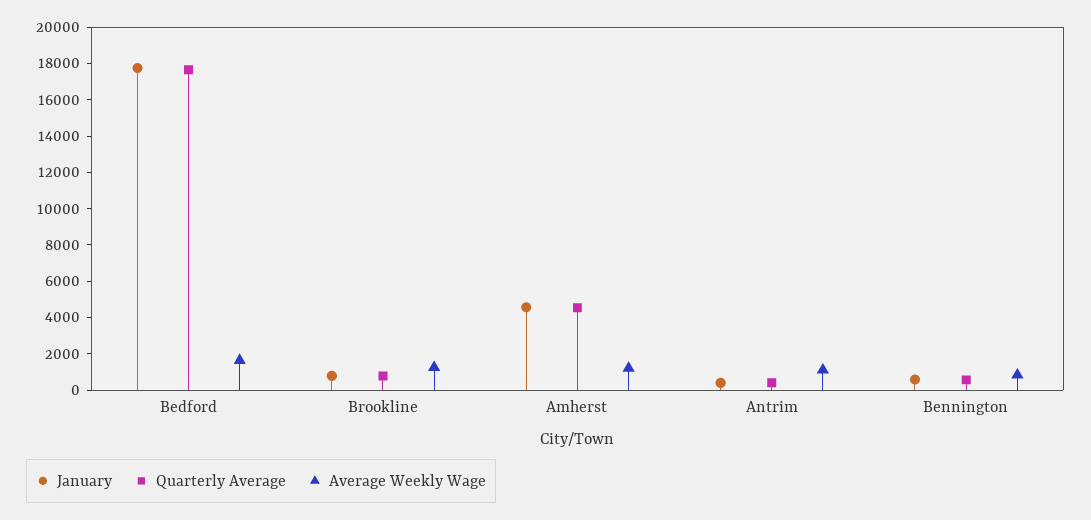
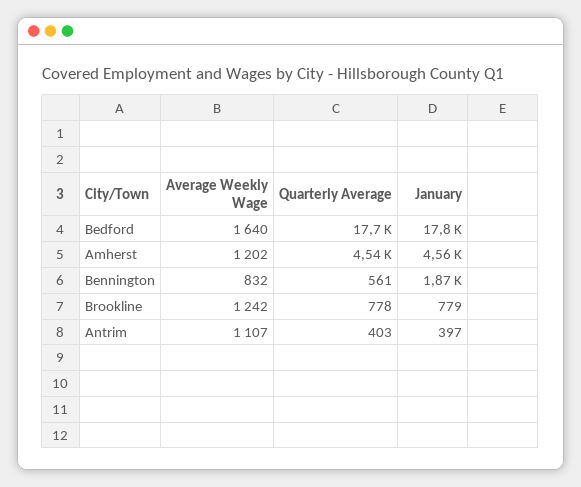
  {
    "January": {
      "Bedford": 17800,
      "Brookline": 779,
      "Amherst": 4560,
      "Antrim": 397,
-     "Bennington": 500
+     "Bennington": 1870
    },
    "Quarterly Average": {
      "Bedford": 17700,
      "Brookline": 778,
      "Amherst": 4540,
      "Antrim": 403,
      "Bennington": 561
    },
    "Average Weekly Wage": {
      "Bedford": 1640,
      "Brookline": 1242,
      "Amherst": 1202,
      "Antrim": 1107,
      "Bennington": 832
    }
  }

